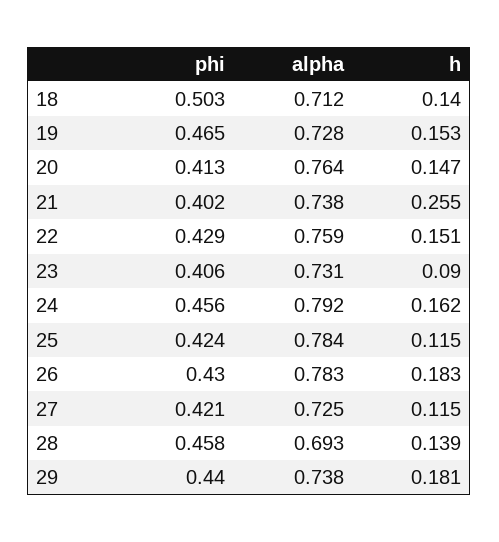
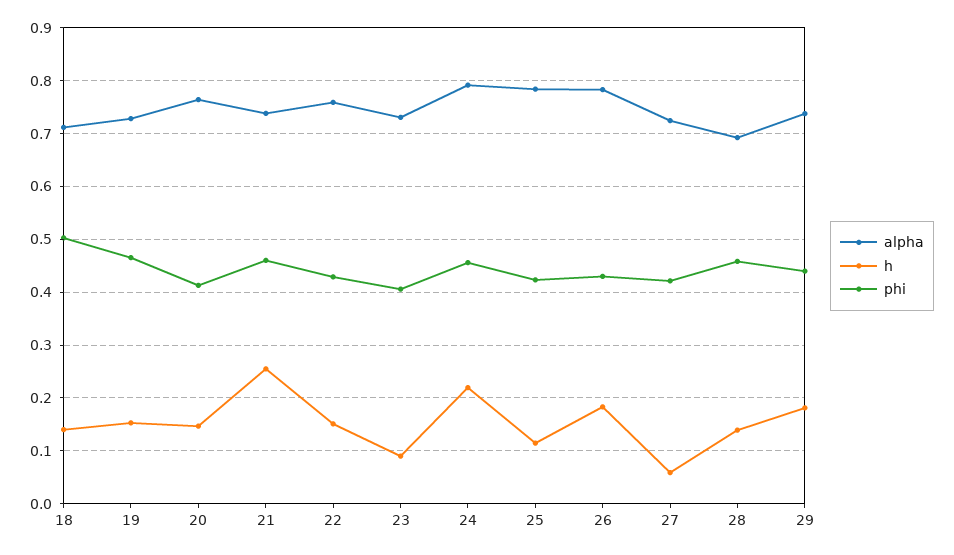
  {
    "phi": {
      "18": 0.503,
      "19": 0.465,
      "20": 0.413,
-     "21": 0.402,
+     "21": 0.46,
      "22": 0.429,
      "23": 0.406,
      "24": 0.456,
      "25": 0.424,
      "26": 0.43,
      "27": 0.421,
      "28": 0.458,
      "29": 0.44
    },
    "alpha": {
      "18": 0.712,
      "19": 0.728,
      "20": 0.764,
      "21": 0.738,
      "22": 0.759,
      "23": 0.731,
      "24": 0.792,
      "25": 0.784,
      "26": 0.783,
      "27": 0.725,
      "28": 0.693,
      "29": 0.738
    },
    "h": {
      "18": 0.14,
      "19": 0.153,
      "20": 0.147,
      "21": 0.255,
      "22": 0.151,
      "23": 0.09,
-     "24": 0.162,
+     "24": 0.22,
      "25": 0.115,
      "26": 0.183,
-     "27": 0.115,
+     "27": 0.06,
      "28": 0.139,
      "29": 0.181
    }
  }

